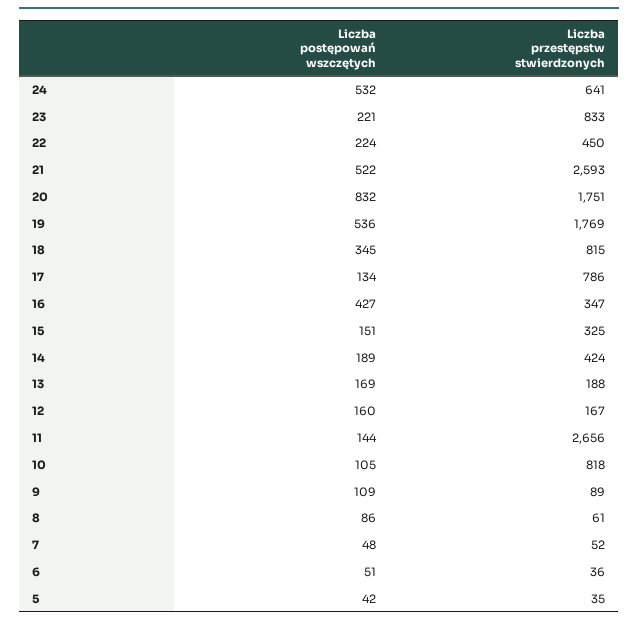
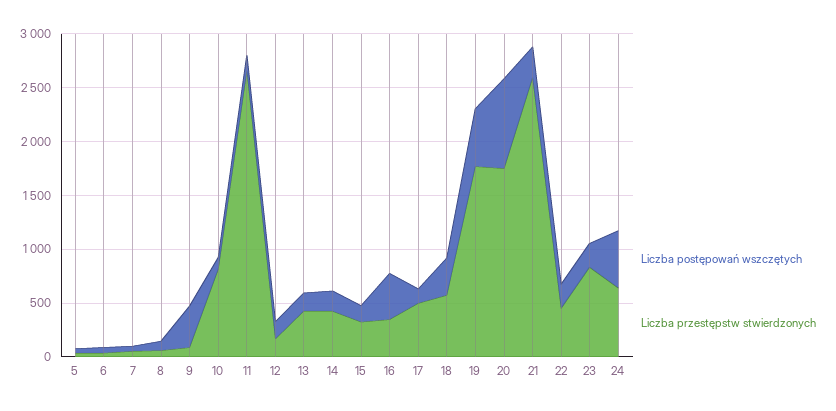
  {
    "Liczba postępowań wszczętych": {
      "24": 532,
      "23": 221,
      "22": 224,
-     "21": 522,
+     "21": 300,
      "20": 832,
      "19": 536,
      "18": 345,
      "17": 134,
      "16": 427,
      "15": 151,
      "14": 189,
      "13": 169,
      "12": 160,
      "11": 144,
      "10": 105,
-     "9": 109,
+     "9": 400,
      "8": 86,
      "7": 48,
      "6": 51,
      "5": 42
    },
    "Liczba przestępstw stwierdzonych": {
      "24": 641,
      "23": 833,
      "22": 450,
      "21": 2593,
      "20": 1751,
      "19": 1769,
-     "18": 815,
+     "18": 600,
-     "17": 786,
+     "17": 500,
      "16": 347,
      "15": 325,
      "14": 424,
-     "13": 188,
+     "13": 400,
      "12": 167,
      "11": 2656,
      "10": 818,
      "9": 89,
      "8": 61,
      "7": 52,
      "6": 36,
      "5": 35
    }
  }

